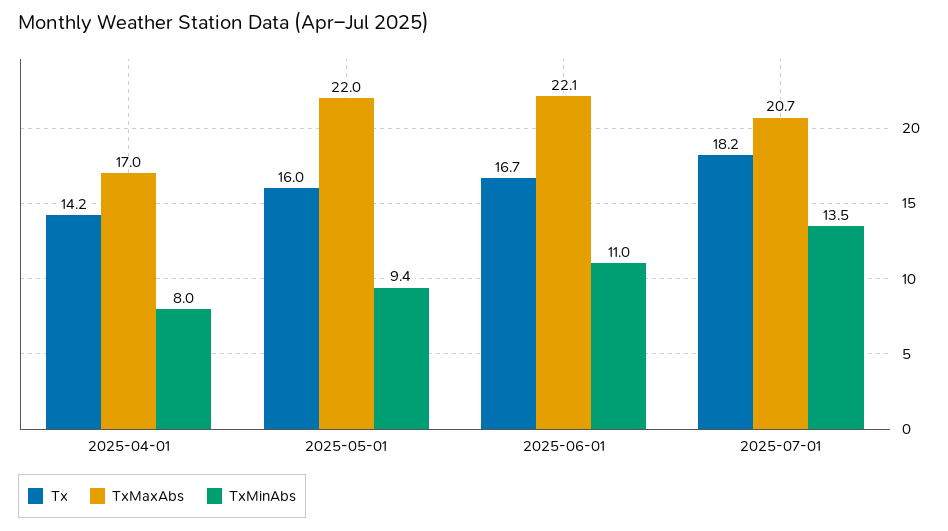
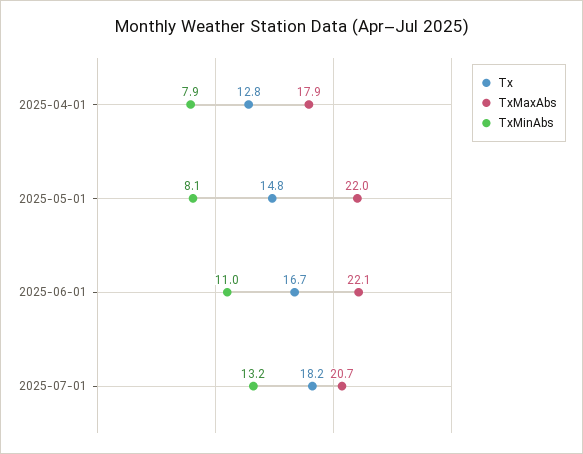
  {
    "Tx": {
-     "2025-04-01": 14.2,
+     "2025-04-01": 12.8,
-     "2025-05-01": 16,
+     "2025-05-01": 14.8,
      "2025-06-01": 16.7,
      "2025-07-01": 18.2
    },
    "TxMaxAbs": {
-     "2025-04-01": 17,
+     "2025-04-01": 17.9,
      "2025-05-01": 22,
      "2025-06-01": 22.1,
      "2025-07-01": 20.7
    },
    "TxMinAbs": {
-     "2025-04-01": 8,
+     "2025-04-01": 7.9,
-     "2025-05-01": 9.4,
+     "2025-05-01": 8.1,
      "2025-06-01": 11,
-     "2025-07-01": 13.5
+     "2025-07-01": 13.2
    }
  }

